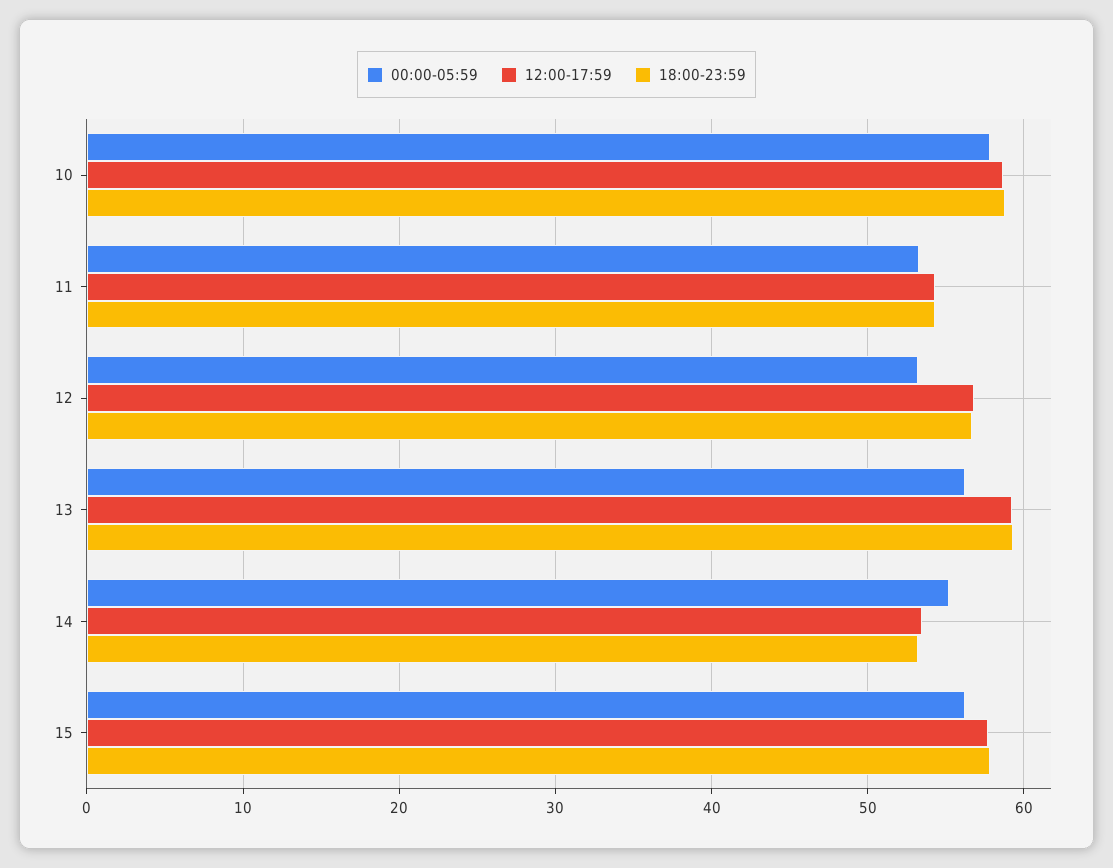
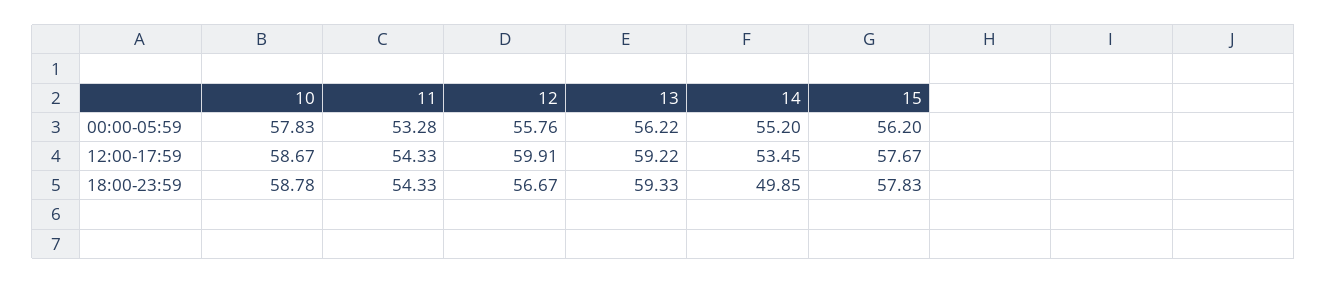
  {
    "00:00-05:59": {
      "10": 57.83,
      "11": 53.28,
-     "12": 53,
+     "12": 55.76,
      "13": 56.22,
      "14": 55.2,
      "15": 56.2
    },
    "12:00-17:59": {
      "10": 58.67,
      "11": 54.33,
-     "12": 57,
+     "12": 59.91,
      "13": 59.22,
      "14": 53.45,
      "15": 57.67
    },
    "18:00-23:59": {
      "10": 58.78,
      "11": 54.33,
      "12": 56.67,
      "13": 59.33,
-     "14": 53,
+     "14": 49.85,
      "15": 57.83
    }
  }

